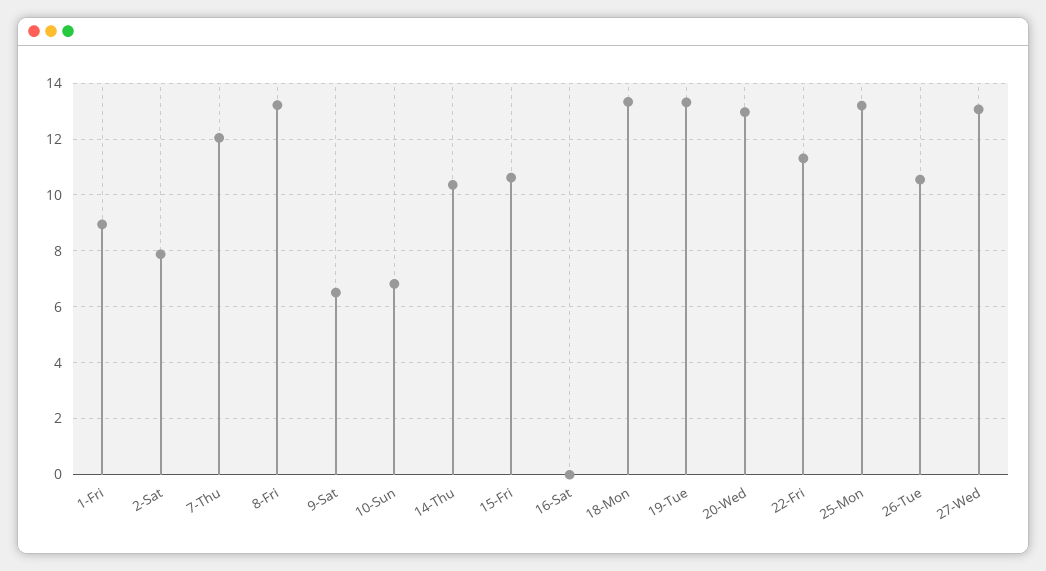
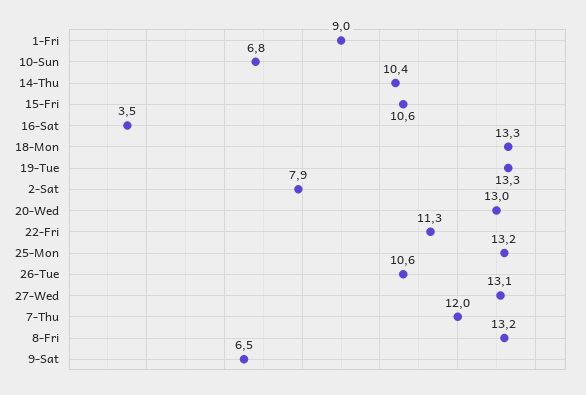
  {
    "1-Fri": 9,
    "2-Sat": 7.9,
    "7-Thu": 12,
    "8-Fri": 13.2,
    "9-Sat": 6.5,
    "10-Sun": 6.8,
    "14-Thu": 10.4,
    "15-Fri": 10.6,
-   "16-Sat": 0,
+   "16-Sat": 3.5,
    "18-Mon": 13.3,
    "19-Tue": 13.3,
    "20-Wed": 13,
    "22-Fri": 11.3,
    "25-Mon": 13.2,
    "26-Tue": 10.6,
    "27-Wed": 13.1
  }

